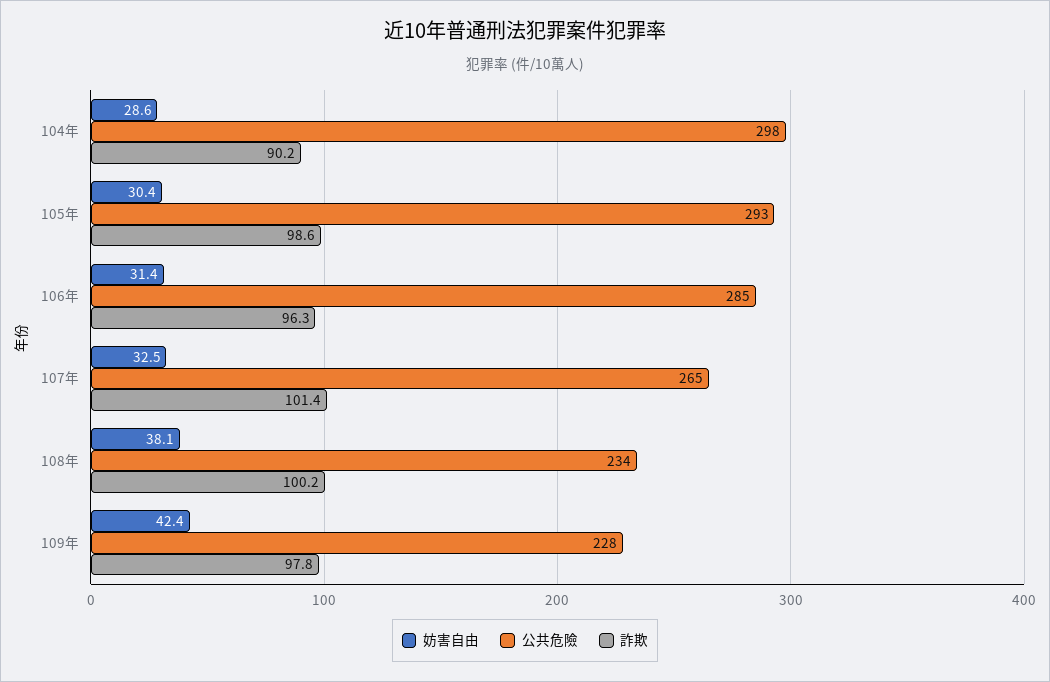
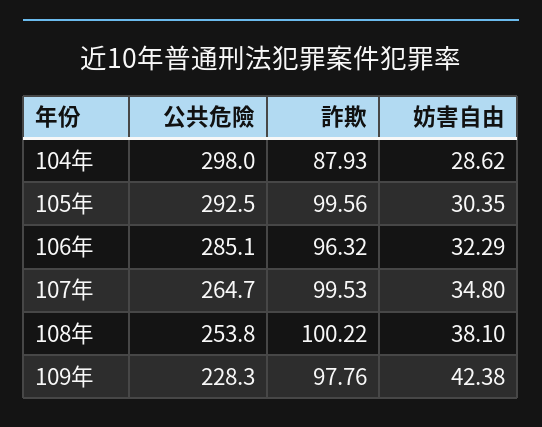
  {
    "妨害自由": {
      "104年": 28.62,
      "105年": 30.35,
-     "106年": 31.4,
+     "106年": 32.29,
-     "107年": 32.5,
+     "107年": 34.8,
      "108年": 38.1,
      "109年": 42.38
    },
    "公共危險": {
      "104年": 298,
      "105年": 292.5,
      "106年": 285.1,
      "107年": 264.7,
-     "108年": 234,
+     "108年": 253.8,
      "109年": 228.3
    },
    "詐欺": {
-     "104年": 90.2,
+     "104年": 87.93,
-     "105年": 98.6,
+     "105年": 99.56,
      "106年": 96.32,
-     "107年": 101.4,
+     "107年": 99.53,
      "108年": 100.22,
      "109年": 97.76
    }
  }

